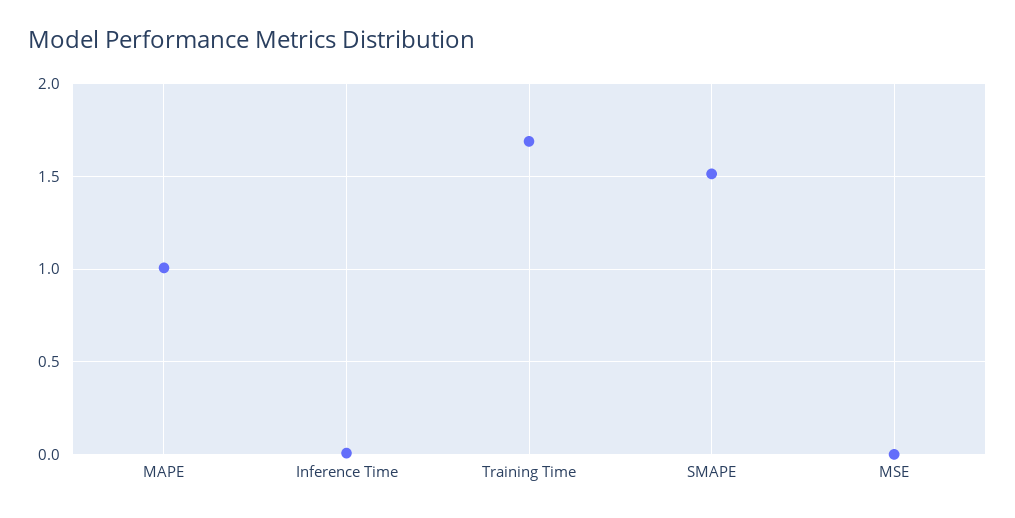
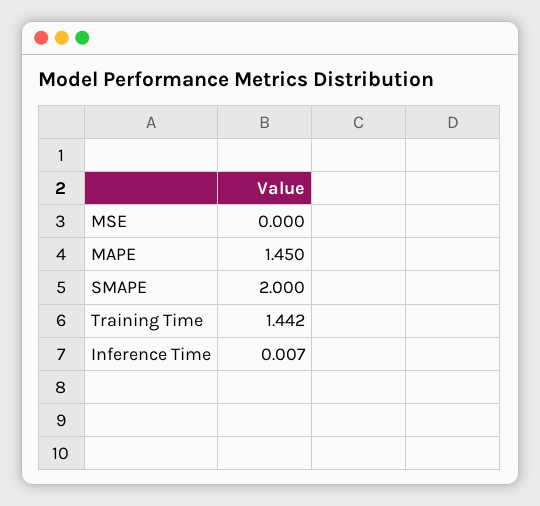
  {
-   "MAPE": 1,
+   "MAPE": 1.45,
    "Inference Time": 0.007,
-   "Training Time": 1.7,
+   "Training Time": 1.442,
-   "SMAPE": 1.5,
+   "SMAPE": 2,
    "MSE": 0
  }

